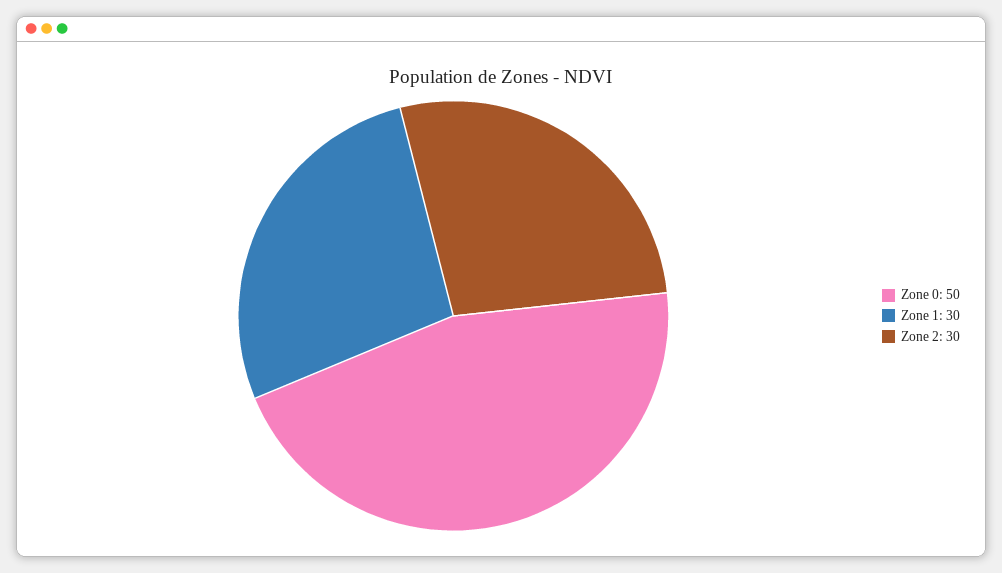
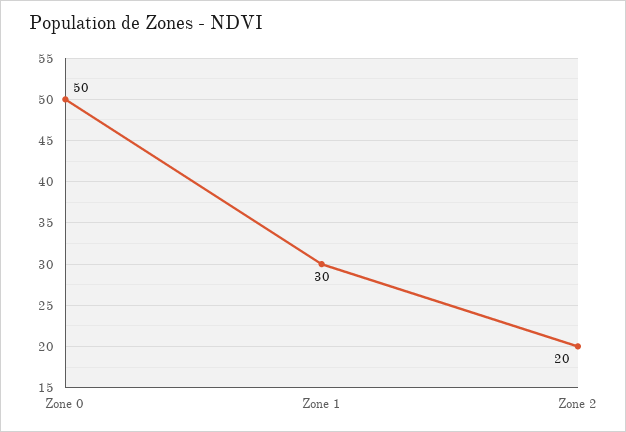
  {
    "Zone 0": 50,
    "Zone 1": 30,
-   "Zone 2": 30
+   "Zone 2": 20
  }

